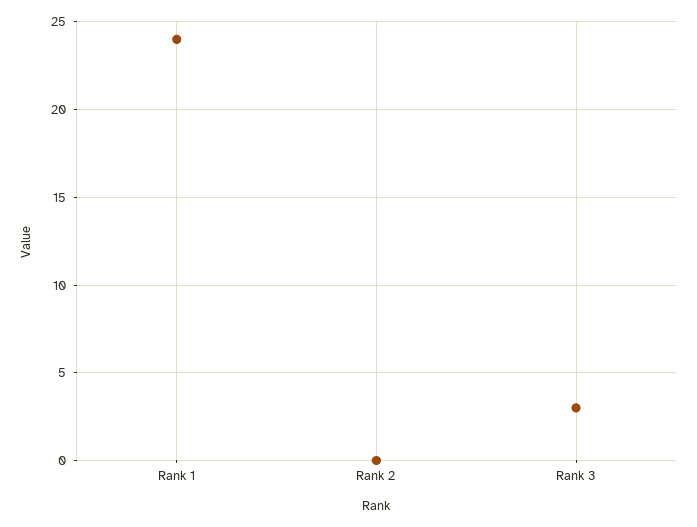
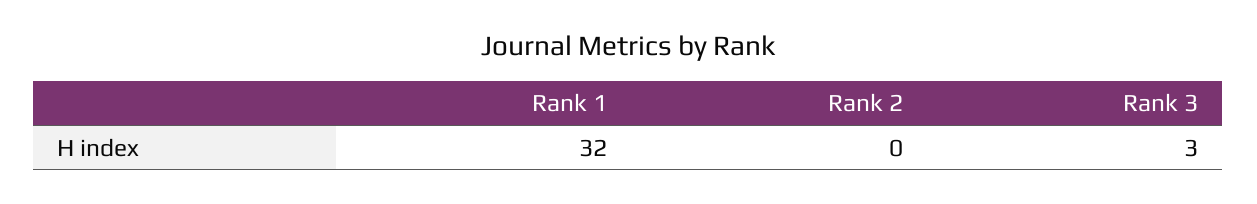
  {
-   "Rank 1": 24,
+   "Rank 1": 32,
    "Rank 2": 0,
    "Rank 3": 3
  }

